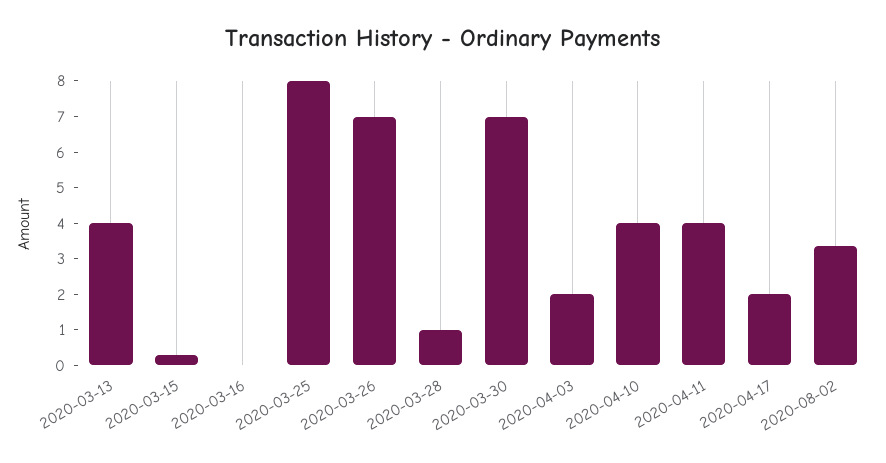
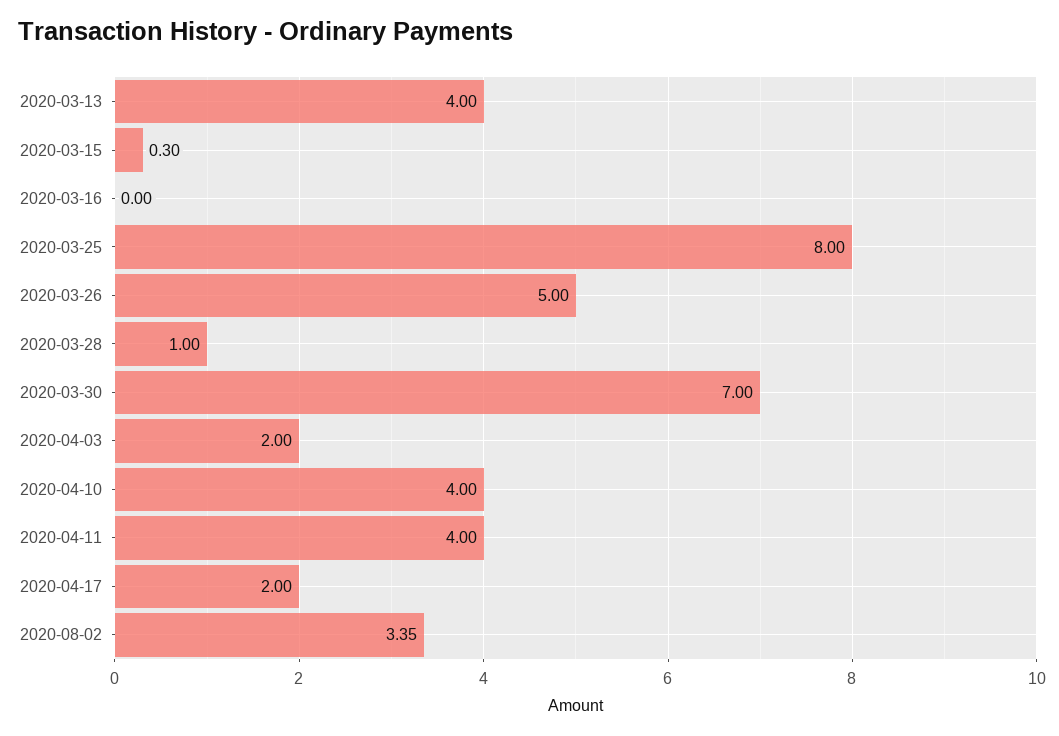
  {
    "2020-03-13": 4,
    "2020-03-15": 0.3,
    "2020-03-16": 0,
    "2020-03-25": 8,
-   "2020-03-26": 7,
+   "2020-03-26": 5,
    "2020-03-28": 1,
    "2020-03-30": 7,
    "2020-04-03": 2,
    "2020-04-10": 4,
    "2020-04-11": 4,
    "2020-04-17": 2,
    "2020-08-02": 3.35
  }

